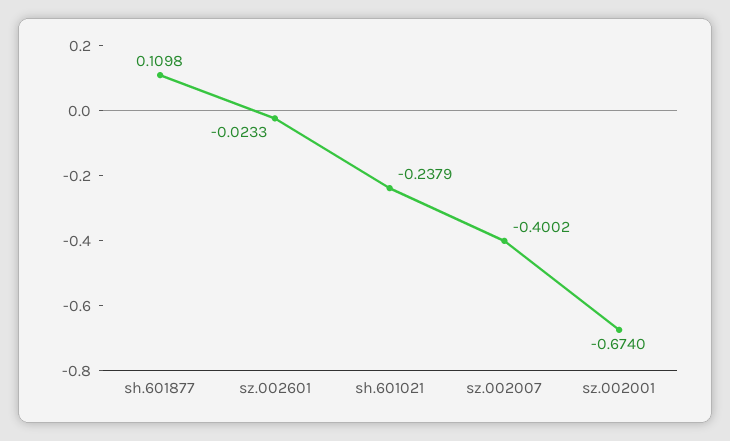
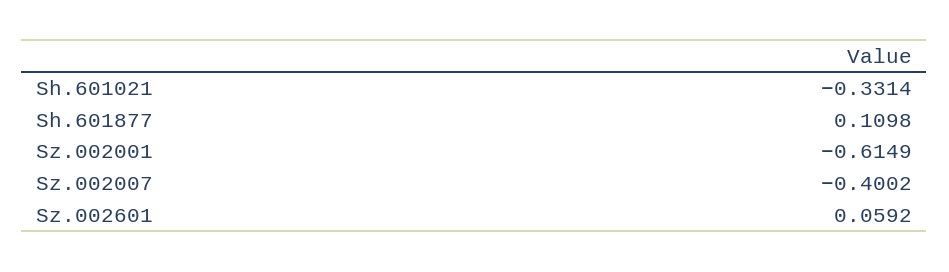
  {
    "sh.601877": 0.1098,
-   "sz.002601": -0.0233,
+   "sz.002601": 0.0592,
-   "sh.601021": -0.2379,
+   "sh.601021": -0.3314,
    "sz.002007": -0.4002,
-   "sz.002001": -0.674
+   "sz.002001": -0.6149
  }

